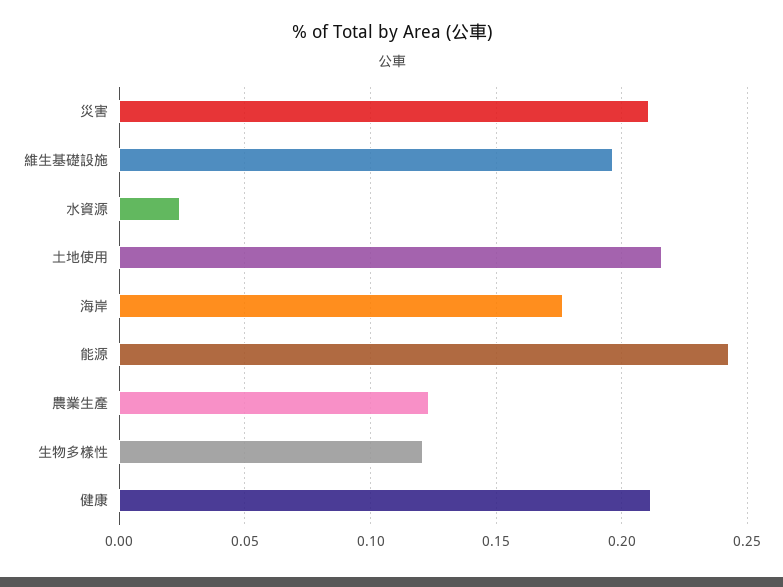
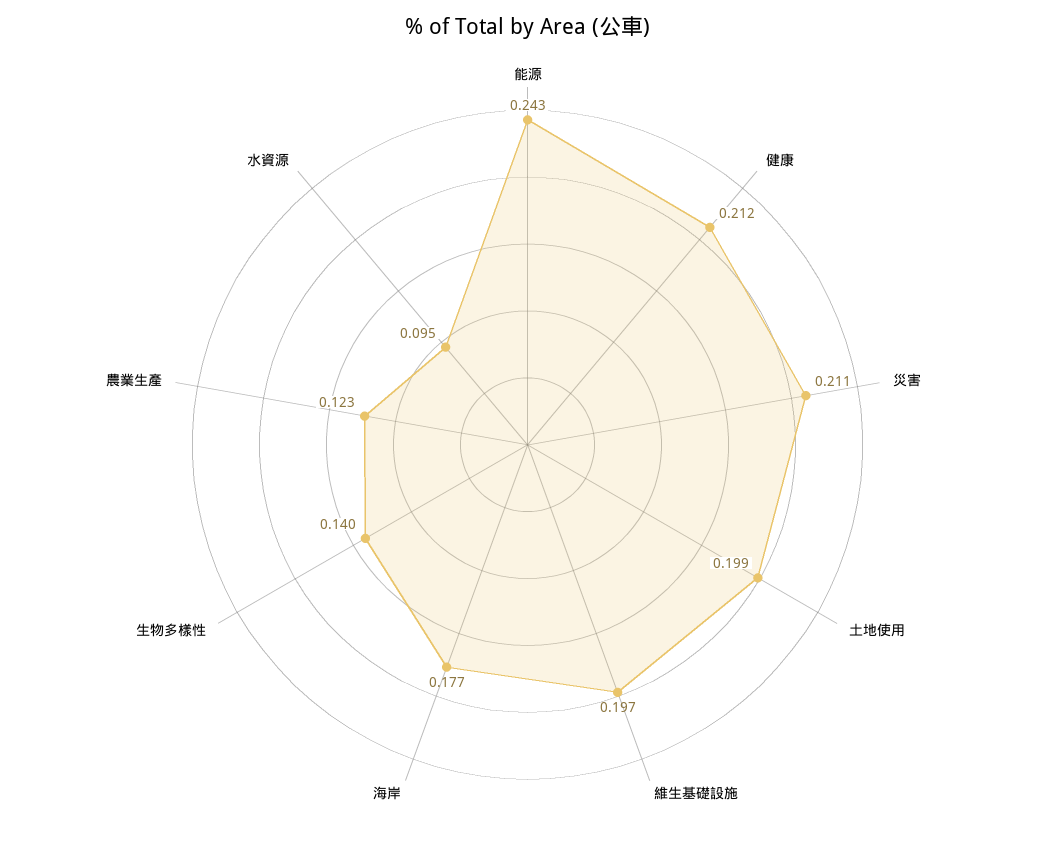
  {
    "災害": 0.211,
    "維生基礎設施": 0.197,
-   "水資源": 0.025,
+   "水資源": 0.095,
-   "土地使用": 0.215,
+   "土地使用": 0.199,
    "海岸": 0.177,
    "能源": 0.243,
    "農業生產": 0.123,
-   "生物多樣性": 0.12,
+   "生物多樣性": 0.14,
    "健康": 0.212
  }

